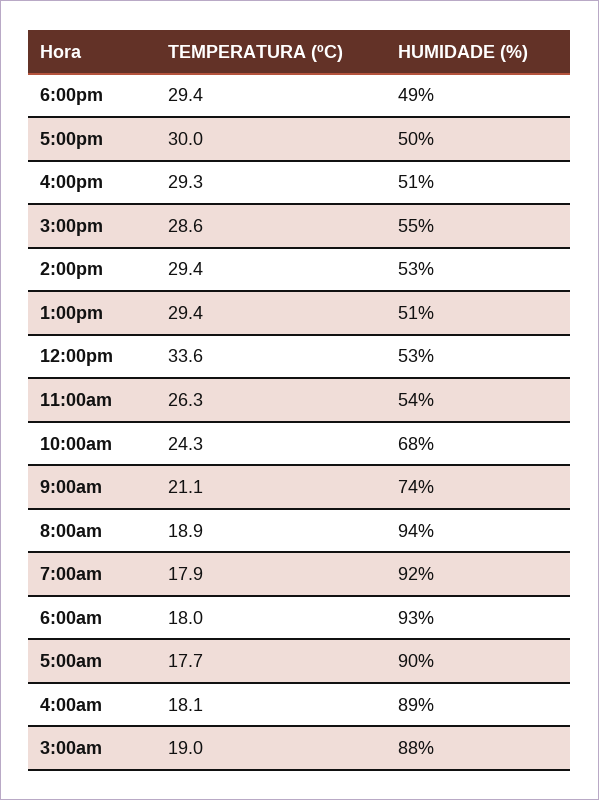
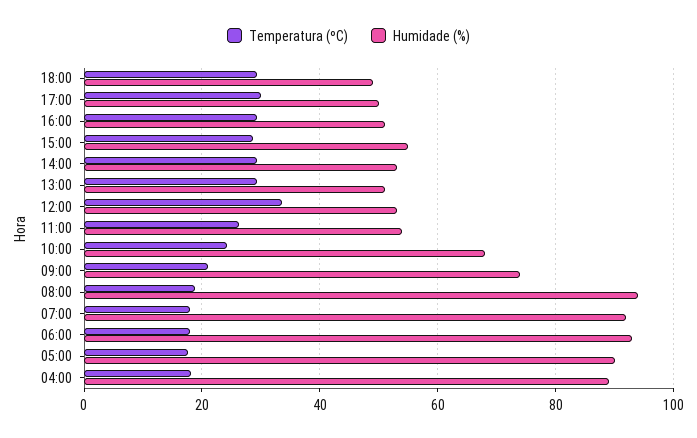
  {
    "TEMPERATURA (ºC)": {
      "6:00pm": 29.4,
      "5:00pm": 30,
      "4:00pm": 29.3,
      "3:00pm": 28.6,
      "2:00pm": 29.4,
      "1:00pm": 29.4,
      "12:00pm": 33.6,
      "11:00am": 26.3,
      "10:00am": 24.3,
      "9:00am": 21.1,
      "8:00am": 18.9,
      "7:00am": 17.9,
      "6:00am": 18,
      "5:00am": 17.7,
-     "4:00am": 18.1,
+     "4:00am": 18.1
-     "3:00am": 19
    },
    "HUMIDADE (%)": {
      "6:00pm": 49,
      "5:00pm": 50,
      "4:00pm": 51,
      "3:00pm": 55,
      "2:00pm": 53,
      "1:00pm": 51,
      "12:00pm": 53,
      "11:00am": 54,
      "10:00am": 68,
      "9:00am": 74,
      "8:00am": 94,
      "7:00am": 92,
      "6:00am": 93,
      "5:00am": 90,
-     "4:00am": 89,
+     "4:00am": 89
-     "3:00am": 88
    }
  }

